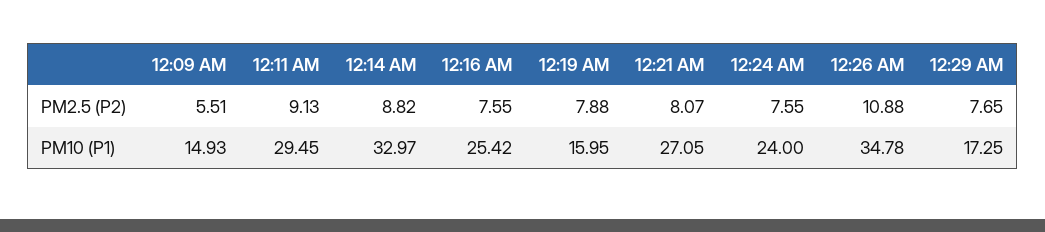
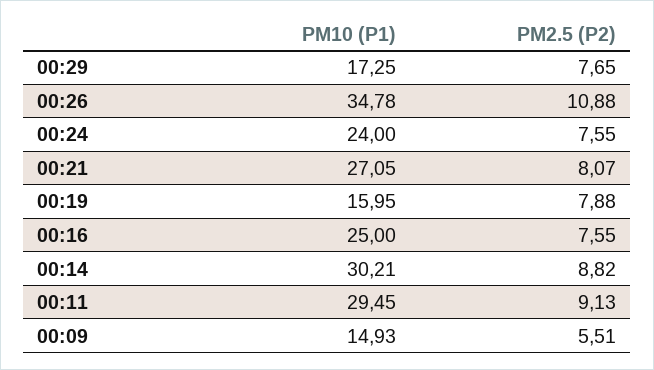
  {
    "12:09 AM": {
      "PM2.5 (P2)": 5.51,
      "PM10 (P1)": 14.93
    },
    "12:11 AM": {
      "PM2.5 (P2)": 9.13,
      "PM10 (P1)": 29.45
    },
    "12:14 AM": {
      "PM2.5 (P2)": 8.82,
-     "PM10 (P1)": 32.97
+     "PM10 (P1)": 30.21
    },
    "12:16 AM": {
      "PM2.5 (P2)": 7.55,
-     "PM10 (P1)": 25.42
+     "PM10 (P1)": 25
    },
    "12:19 AM": {
      "PM2.5 (P2)": 7.88,
      "PM10 (P1)": 15.95
    },
    "12:21 AM": {
      "PM2.5 (P2)": 8.07,
      "PM10 (P1)": 27.05
    },
    "12:24 AM": {
      "PM2.5 (P2)": 7.55,
      "PM10 (P1)": 24
    },
    "12:26 AM": {
      "PM2.5 (P2)": 10.88,
      "PM10 (P1)": 34.78
    },
    "12:29 AM": {
      "PM2.5 (P2)": 7.65,
      "PM10 (P1)": 17.25
    }
  }

